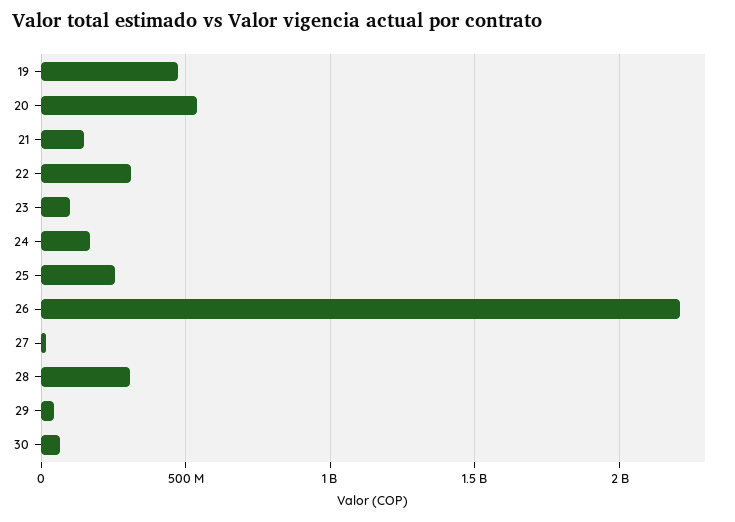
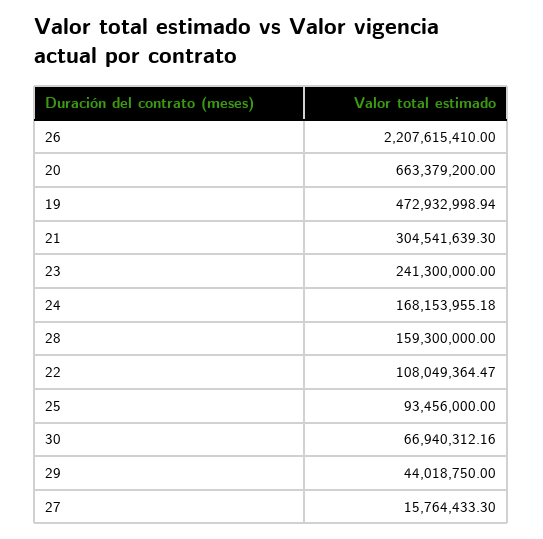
  {
    "19": 472932998.94,
-   "20": 550000000,
+   "20": 663379200,
-   "21": 150000000,
+   "21": 304541639.3,
-   "22": 300000000,
+   "22": 108049364.47,
-   "23": 100000000,
+   "23": 241300000,
    "24": 168153955.18,
-   "25": 250000000,
+   "25": 93456000,
    "26": 2207615410,
    "27": 15764433.3,
-   "28": 300000000,
+   "28": 159300000,
    "29": 44018750,
    "30": 66940312.16
  }

